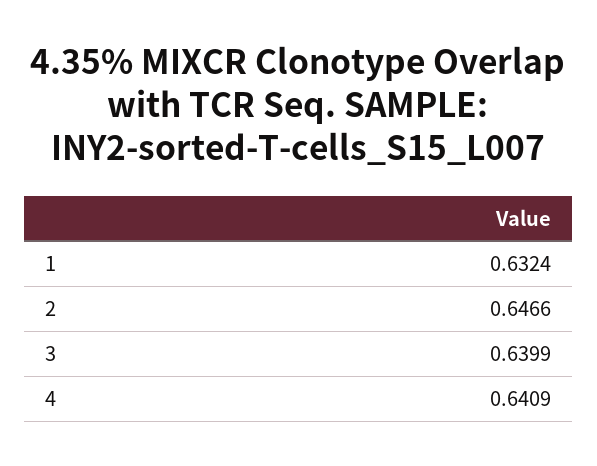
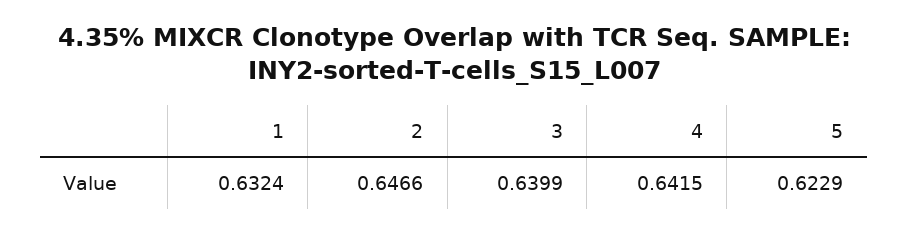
  {
    "1": 0.6324,
    "2": 0.6466,
    "3": 0.6399,
-   "4": 0.6409
+   "4": 0.6415,
+   "5": 0.6229
  }

